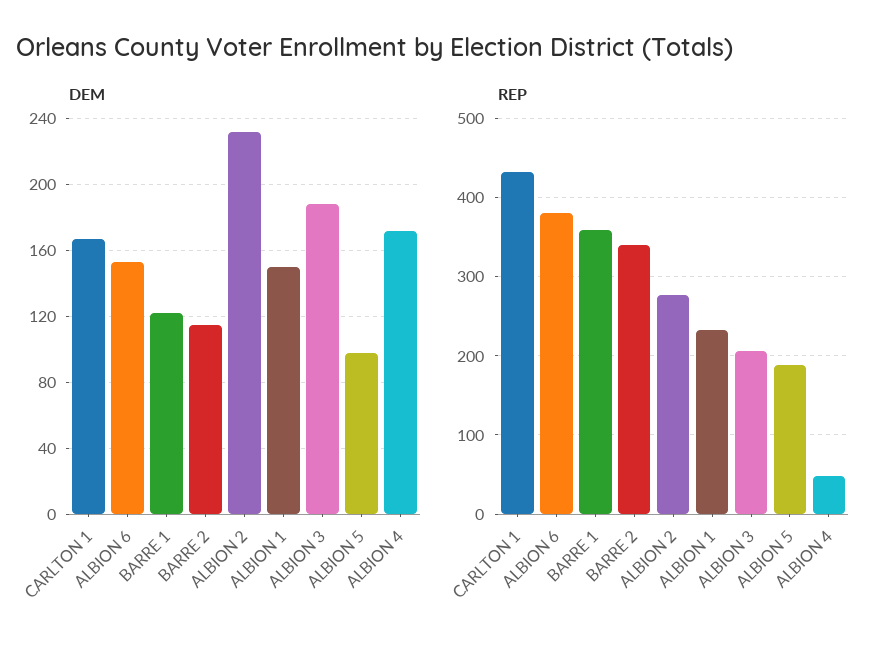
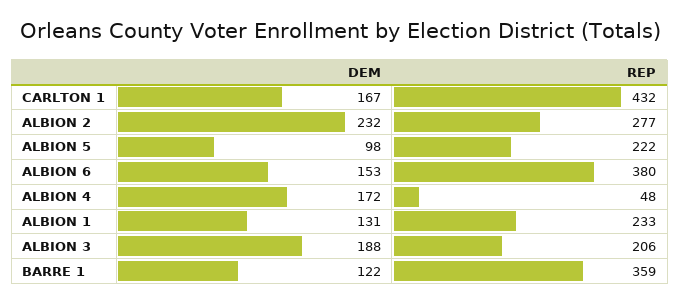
  {
    "DEM": {
      "CARLTON 1": 167,
      "ALBION 6": 153,
      "BARRE 1": 122,
-     "BARRE 2": 115,
      "ALBION 2": 232,
-     "ALBION 1": 150,
+     "ALBION 1": 131,
      "ALBION 3": 188,
      "ALBION 5": 98,
      "ALBION 4": 172
    },
    "REP": {
      "CARLTON 1": 432,
      "ALBION 6": 380,
      "BARRE 1": 359,
-     "BARRE 2": 340,
      "ALBION 2": 277,
      "ALBION 1": 233,
      "ALBION 3": 206,
-     "ALBION 5": 190,
+     "ALBION 5": 222,
      "ALBION 4": 48
    }
  }

